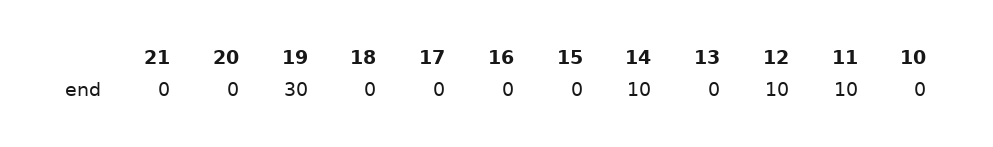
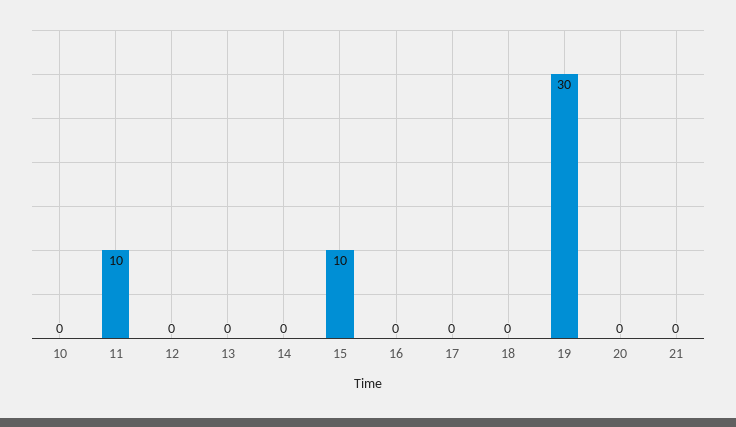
  {
    "21": 0,
    "20": 0,
    "19": 30,
    "18": 0,
    "17": 0,
    "16": 0,
-   "15": 0,
+   "15": 10,
-   "14": 10,
+   "14": 0,
    "13": 0,
-   "12": 10,
+   "12": 0,
    "11": 10,
    "10": 0
  }

